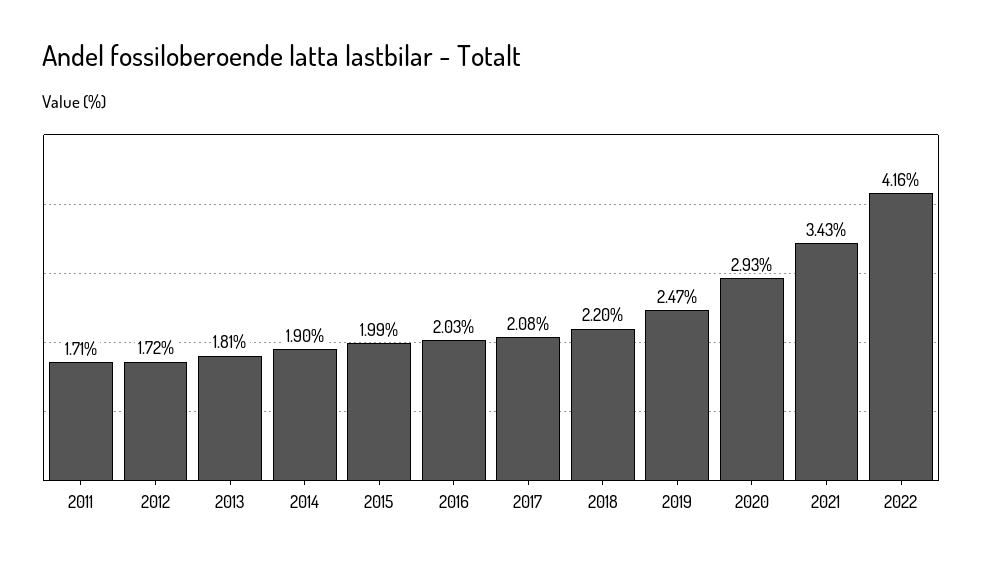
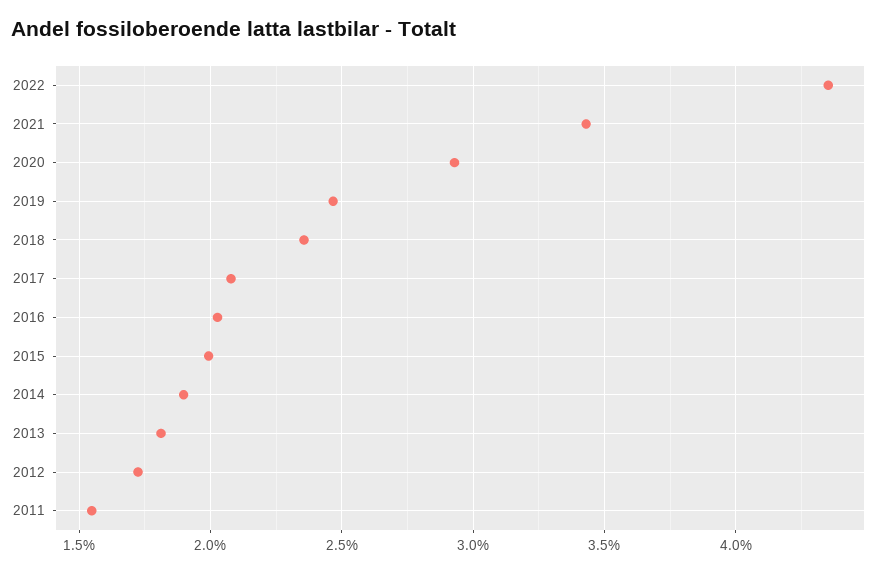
  {
-   "2011": 1.71,
+   "2011": 1.55,
    "2012": 1.72,
    "2013": 1.81,
    "2014": 1.9,
    "2015": 1.99,
    "2016": 2.03,
    "2017": 2.08,
-   "2018": 2.2,
+   "2018": 2.35,
    "2019": 2.47,
    "2020": 2.93,
    "2021": 3.43,
-   "2022": 4.16
+   "2022": 4.35
  }

